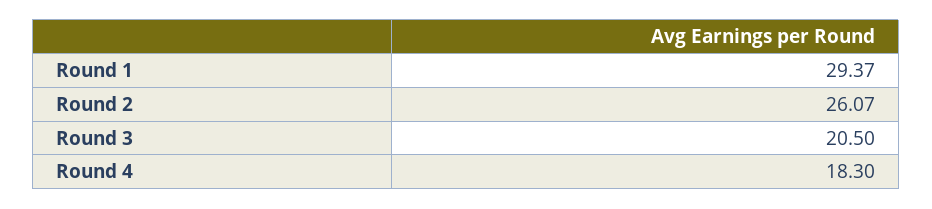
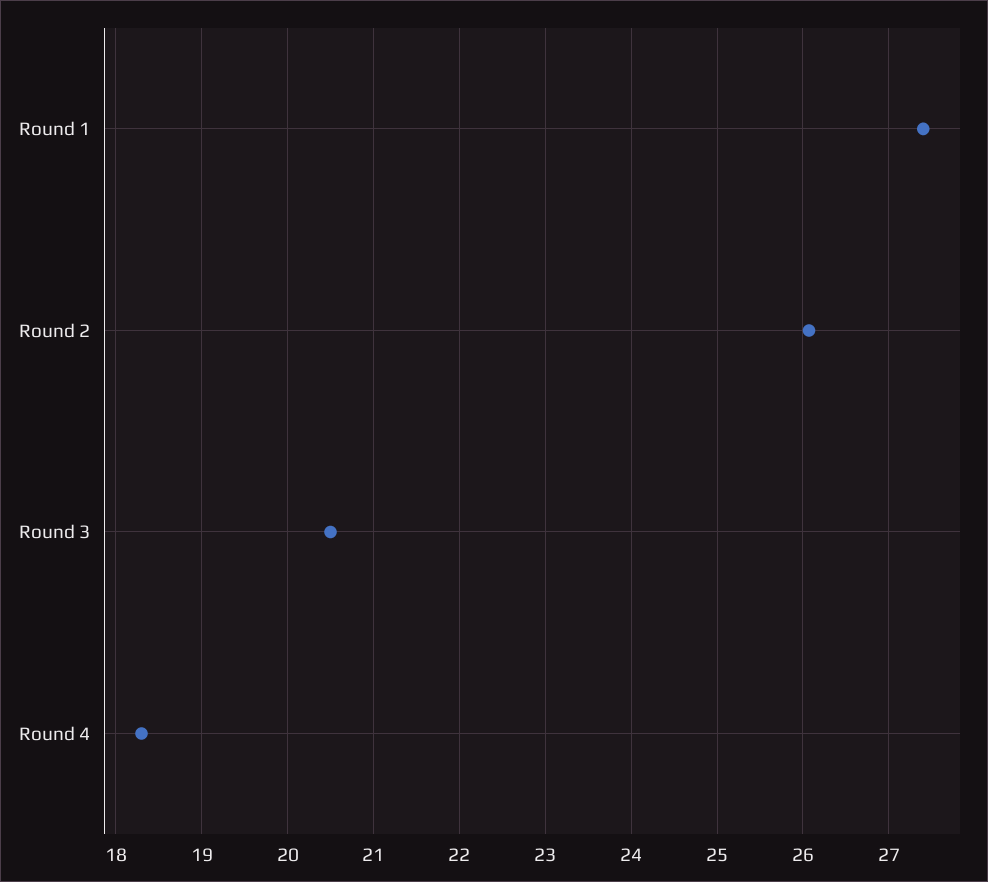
  {
-   "Round 1": 29.37,
+   "Round 1": 27.4,
    "Round 2": 26.07,
    "Round 3": 20.5,
    "Round 4": 18.3
  }

